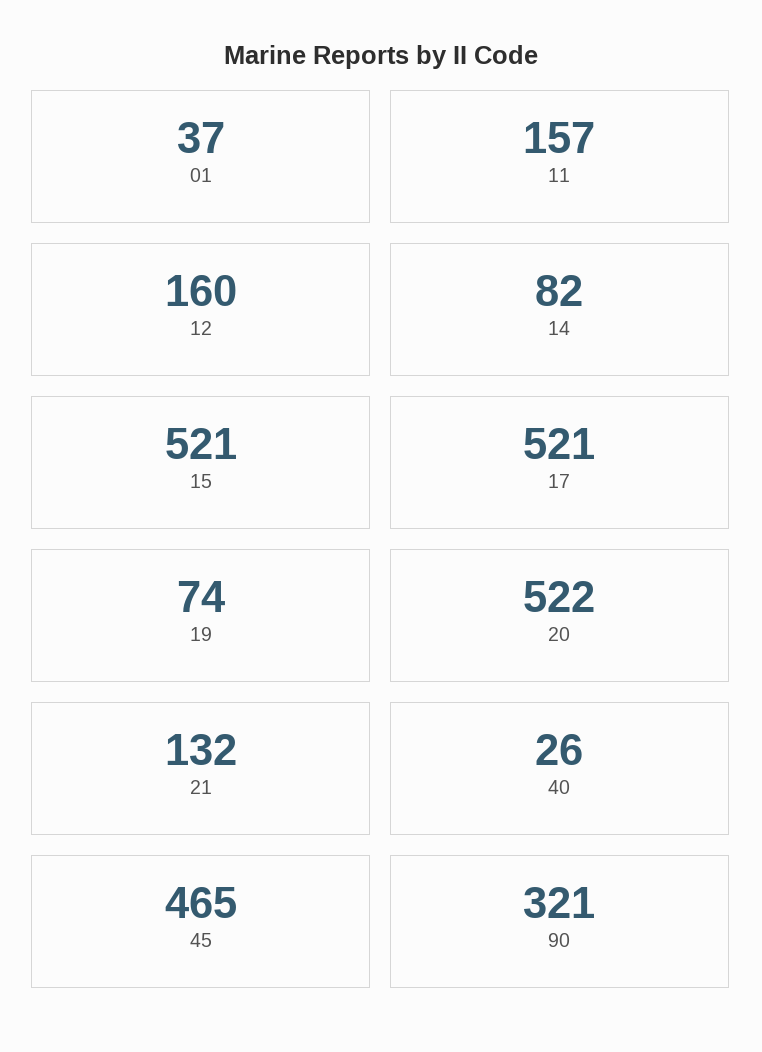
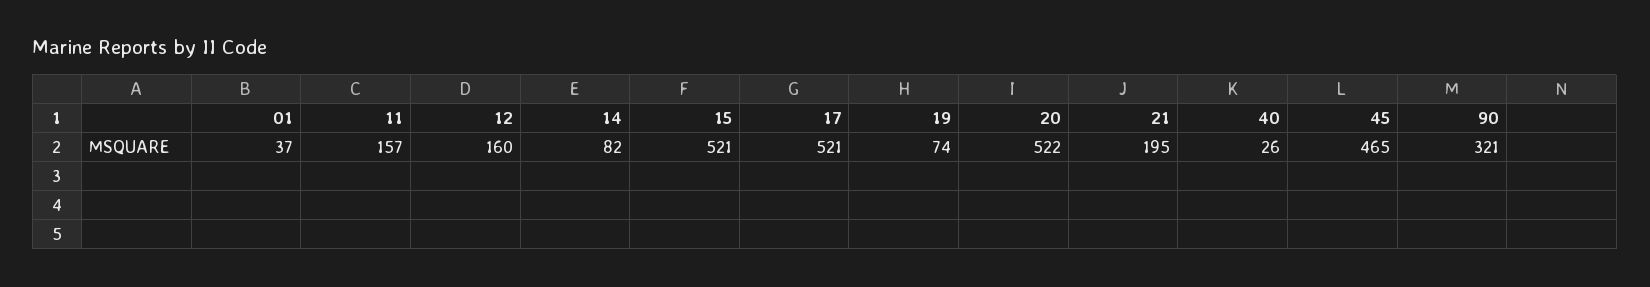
  {
    "01": 37,
    "11": 157,
    "12": 160,
    "14": 82,
    "15": 521,
    "17": 521,
    "19": 74,
    "20": 522,
-   "21": 132,
+   "21": 195,
    "40": 26,
    "45": 465,
    "90": 321
  }

